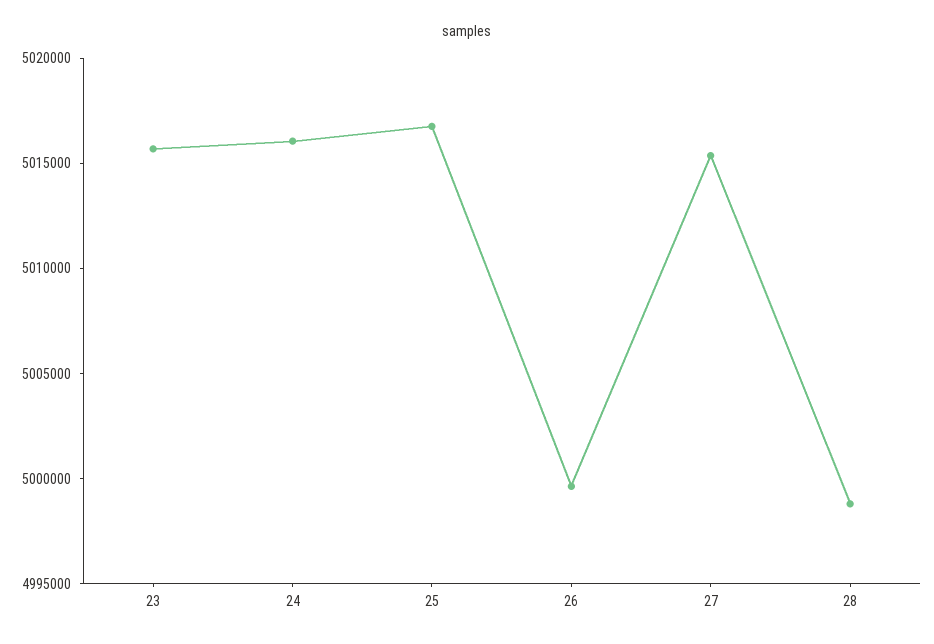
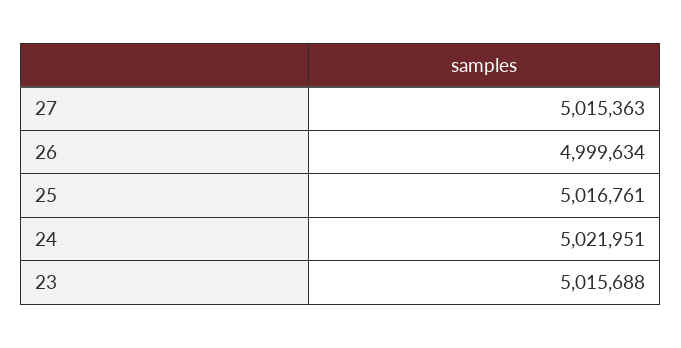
  {
    "23": 5015688,
-   "24": 5016000,
+   "24": 5021951,
    "25": 5016761,
    "26": 4999634,
-   "27": 5015363,
+   "27": 5015363
-   "28": 4999000
  }

